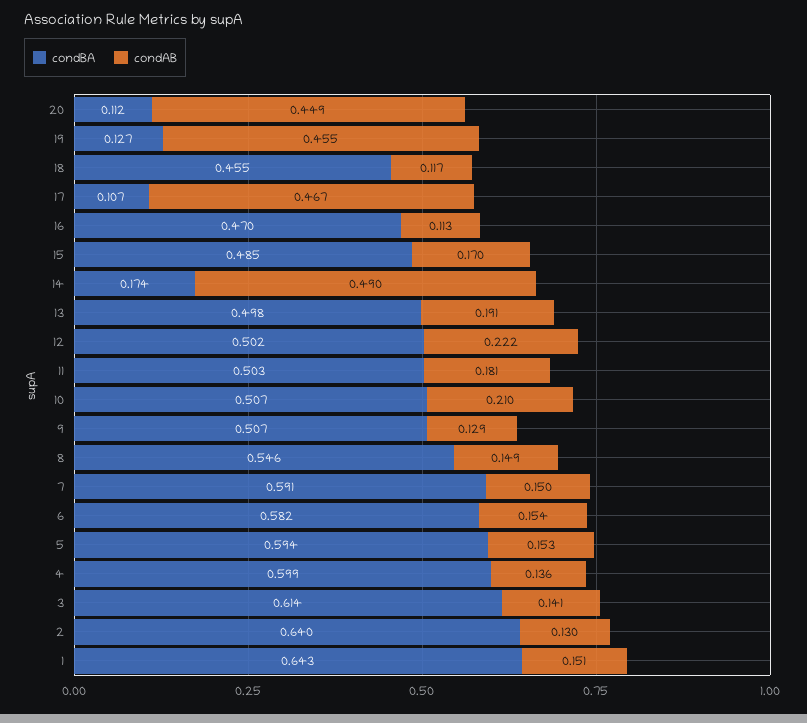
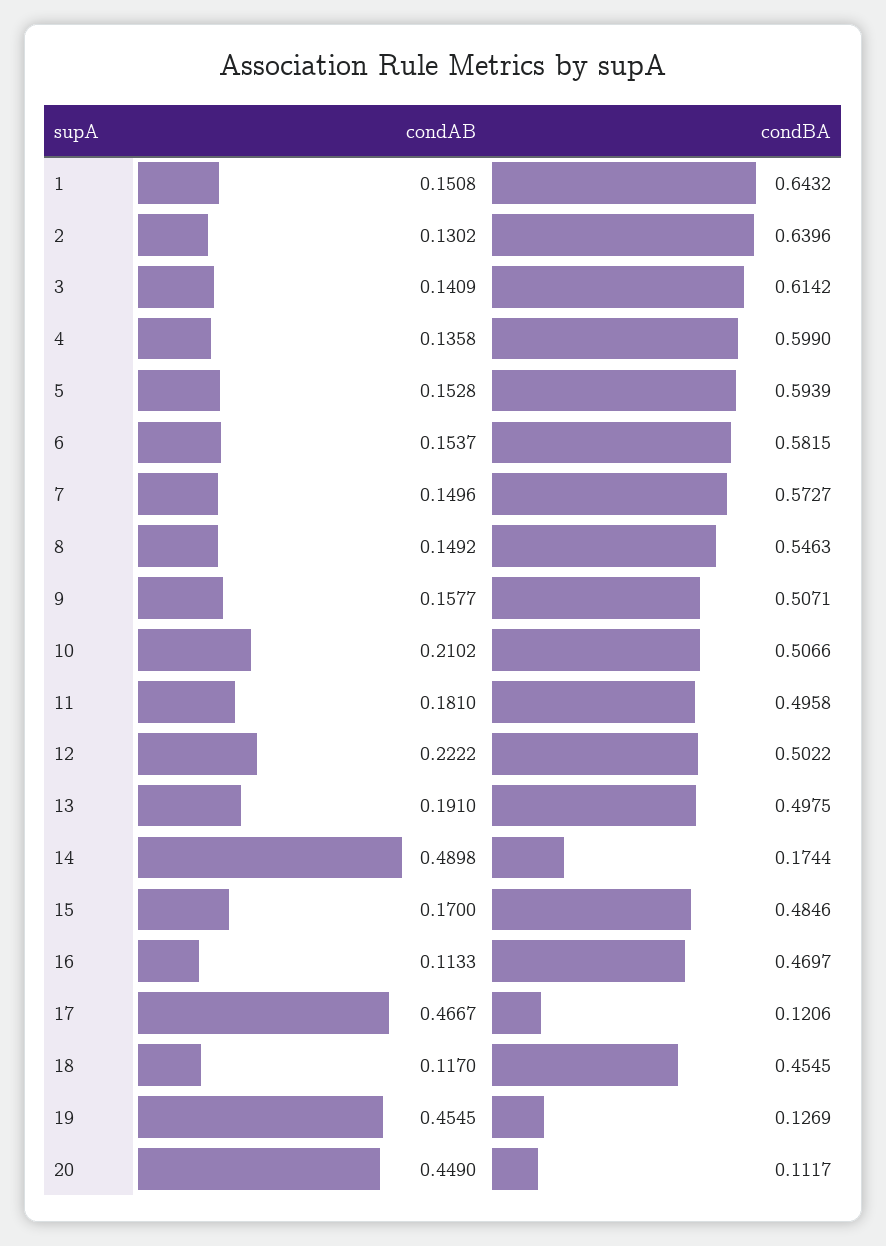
  {
    "condBA": {
      "20": 0.1117,
      "19": 0.1269,
      "18": 0.4545,
-     "17": 0.107,
+     "17": 0.1206,
      "16": 0.4697,
      "15": 0.4846,
      "14": 0.1744,
      "13": 0.4975,
      "12": 0.5022,
-     "11": 0.503,
+     "11": 0.4958,
      "10": 0.5066,
      "9": 0.5071,
      "8": 0.5463,
-     "7": 0.591,
+     "7": 0.5727,
      "6": 0.5815,
      "5": 0.5939,
      "4": 0.599,
      "3": 0.6142,
      "2": 0.6396,
      "1": 0.6432
    },
    "condAB": {
      "20": 0.449,
      "19": 0.4545,
      "18": 0.117,
      "17": 0.4667,
      "16": 0.1133,
      "15": 0.17,
      "14": 0.4898,
      "13": 0.191,
      "12": 0.2222,
      "11": 0.181,
      "10": 0.2102,
-     "9": 0.129,
+     "9": 0.1577,
      "8": 0.1492,
      "7": 0.1496,
      "6": 0.1537,
      "5": 0.1528,
      "4": 0.1358,
      "3": 0.1409,
      "2": 0.1302,
      "1": 0.1508
    }
  }

